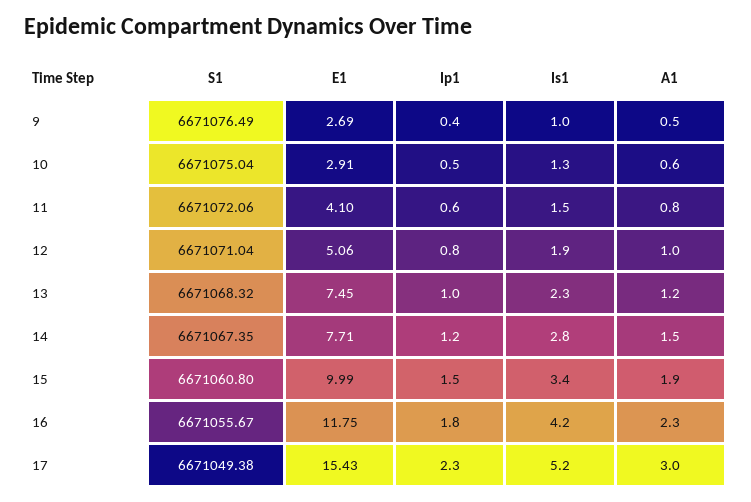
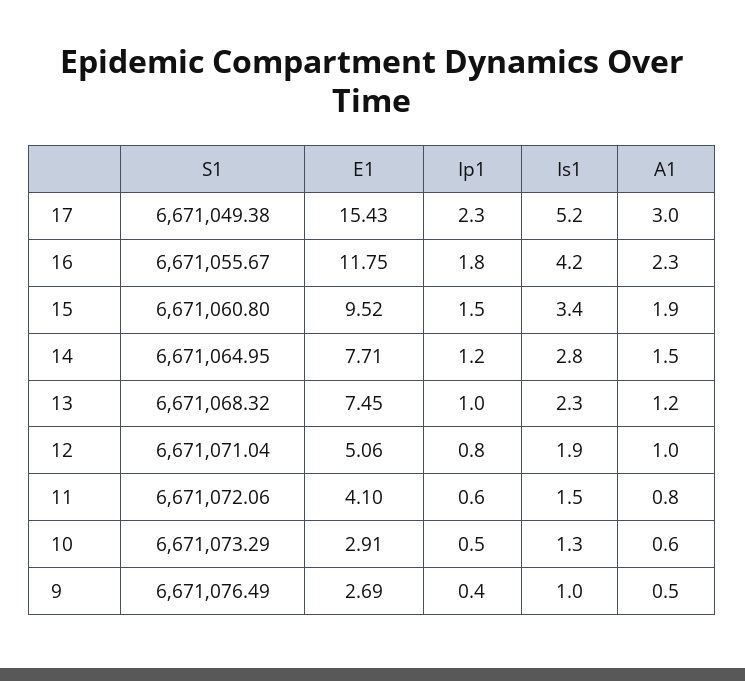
  {
    "S1": {
      "9": 6671076.49,
-     "10": 6671075.04,
+     "10": 6671073.29,
      "11": 6671072.06,
      "12": 6671071.04,
      "13": 6671068.32,
-     "14": 6671067.35,
+     "14": 6671064.95,
      "15": 6671060.8,
      "16": 6671055.67,
      "17": 6671049.38
    },
    "E1": {
      "9": 2.69,
      "10": 2.91,
      "11": 4.1,
      "12": 5.06,
      "13": 7.45,
      "14": 7.71,
-     "15": 9.99,
+     "15": 9.52,
      "16": 11.75,
      "17": 15.43
    },
    "Ip1": {
      "9": 0.4,
      "10": 0.5,
      "11": 0.6,
      "12": 0.8,
      "13": 1,
      "14": 1.2,
      "15": 1.5,
      "16": 1.8,
      "17": 2.3
    },
    "Is1": {
      "9": 1,
      "10": 1.3,
      "11": 1.5,
      "12": 1.9,
      "13": 2.3,
      "14": 2.8,
      "15": 3.4,
      "16": 4.2,
      "17": 5.2
    },
    "A1": {
      "9": 0.5,
      "10": 0.6,
      "11": 0.8,
      "12": 1,
      "13": 1.2,
      "14": 1.5,
      "15": 1.9,
      "16": 2.3,
      "17": 3
    }
  }

